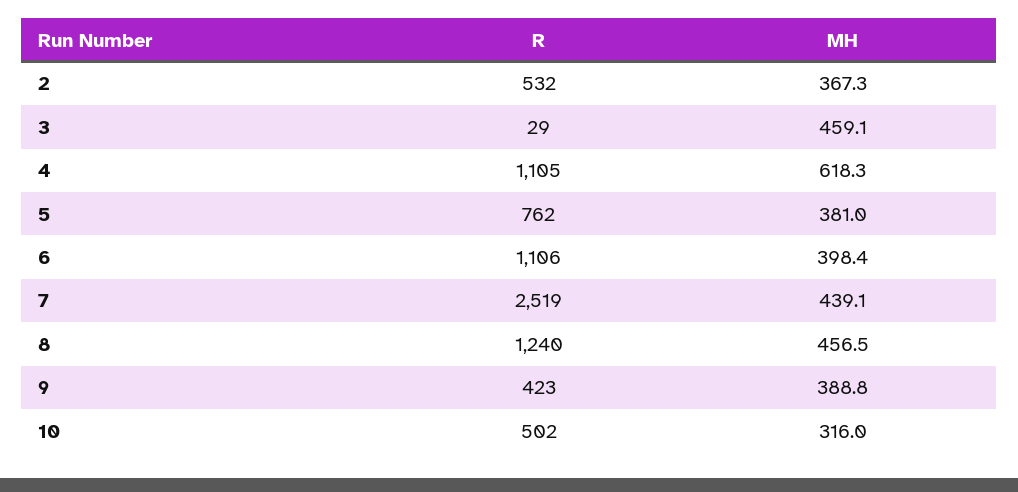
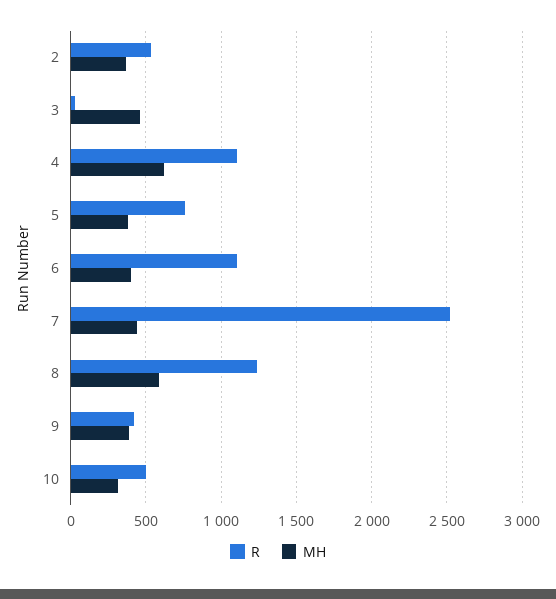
  {
    "R": {
      "2": 532,
      "3": 29,
      "4": 1105,
      "5": 762,
      "6": 1106,
      "7": 2519,
      "8": 1240,
      "9": 423,
      "10": 502
    },
    "MH": {
      "2": 367.3,
      "3": 459.1,
      "4": 618.3,
      "5": 381,
      "6": 398.4,
      "7": 439.1,
-     "8": 456.5,
+     "8": 600,
      "9": 388.8,
      "10": 316
    }
  }

